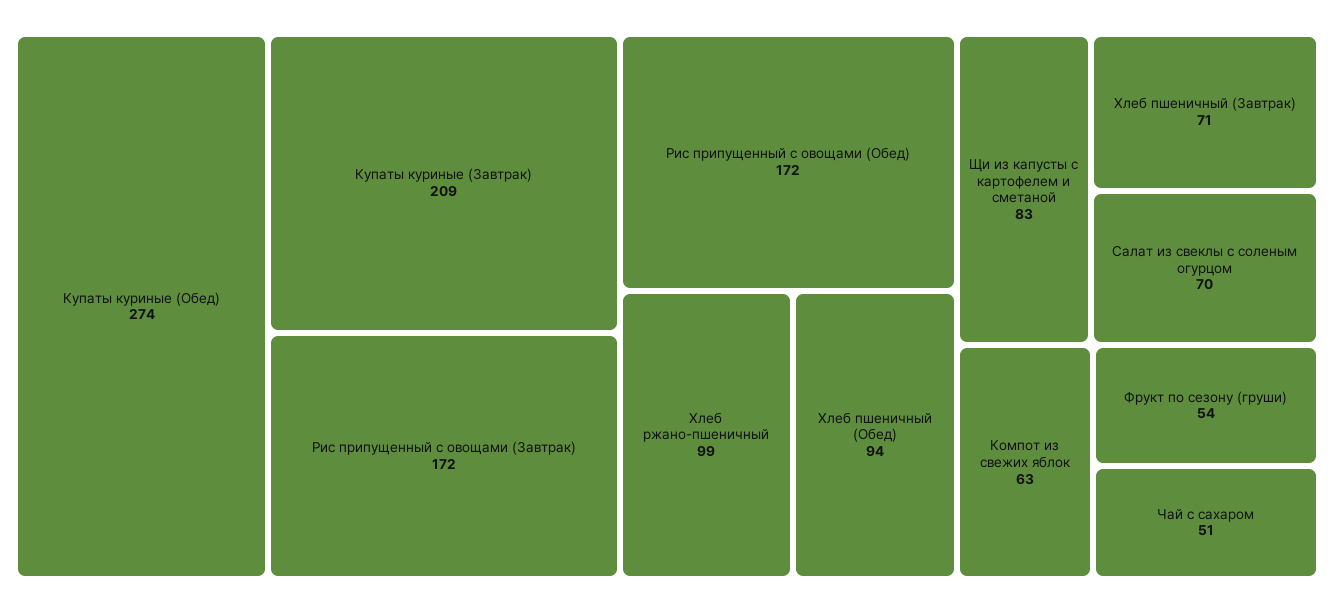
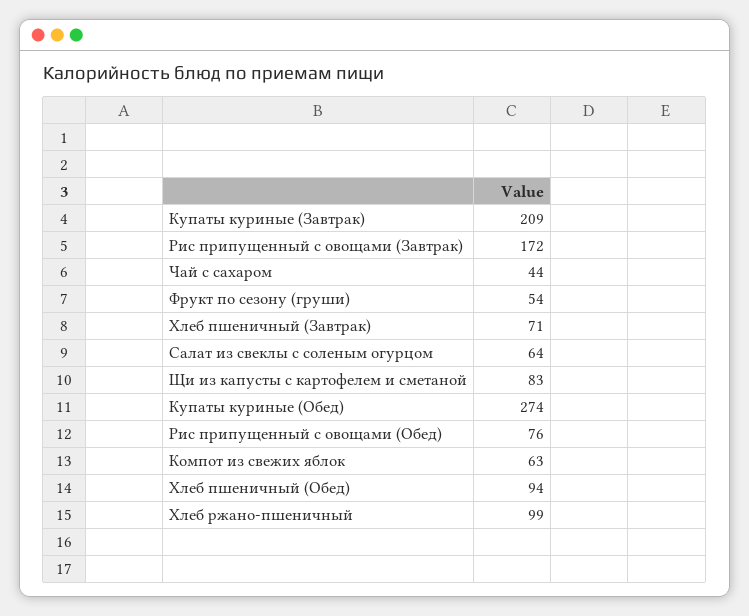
  {
    "Купаты куриные (Обед)": 274,
    "Купаты куриные (Завтрак)": 209,
    "Рис припущенный с овощами (Завтрак)": 172,
-   "Рис припущенный с овощами (Обед)": 172,
+   "Рис припущенный с овощами (Обед)": 76,
    "Хлеб ржано-пшеничный": 99,
    "Хлеб пшеничный (Обед)": 94,
    "Щи из капусты с картофелем и сметаной": 83,
    "Хлеб пшеничный (Завтрак)": 71,
-   "Салат из свеклы с соленым огурцом": 70,
+   "Салат из свеклы с соленым огурцом": 64,
    "Компот из свежих яблок": 63,
    "Фрукт по сезону (груши)": 54,
-   "Чай с сахаром": 51
+   "Чай с сахаром": 44
  }

